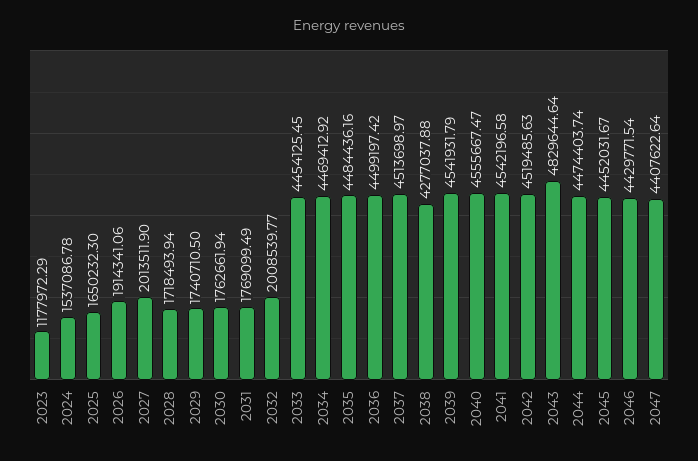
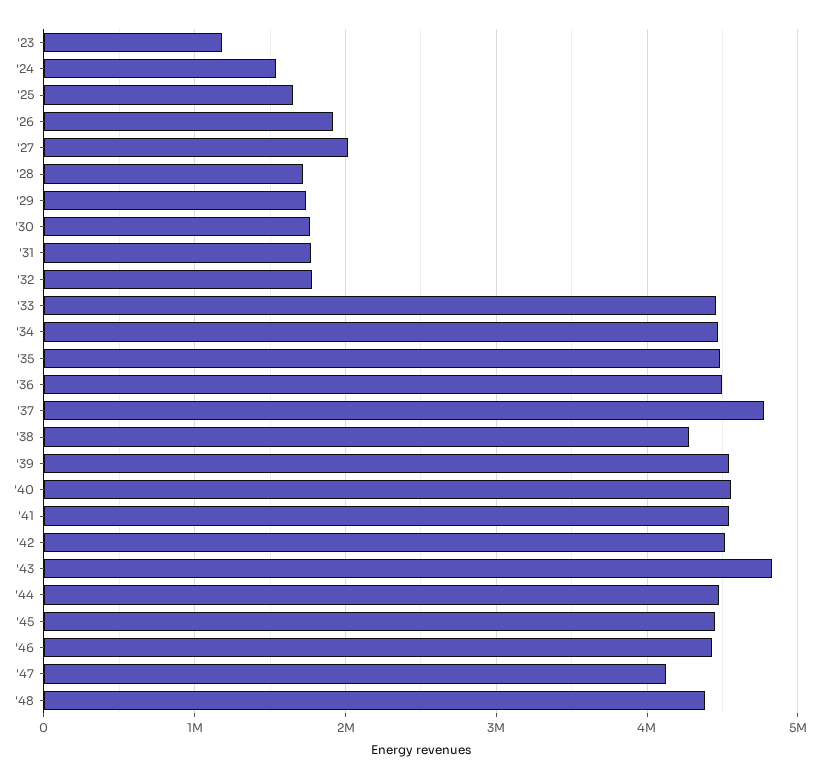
  {
    "2023": 1177972.29,
    "2024": 1537086.78,
    "2025": 1650232.3,
    "2026": 1914341.06,
    "2027": 2013511.9,
    "2028": 1718493.94,
    "2029": 1740710.5,
    "2030": 1762661.94,
    "2031": 1769099.49,
-   "2032": 2008539.77,
+   "2032": 1800000,
    "2033": 4454125.45,
    "2034": 4469412.92,
    "2035": 4484436.16,
    "2036": 4499197.42,
-   "2037": 4513698.97,
+   "2037": 4800000,
    "2038": 4277037.88,
    "2039": 4541931.79,
    "2040": 4555667.47,
    "2041": 4542196.58,
    "2042": 4519485.63,
    "2043": 4829644.64,
    "2044": 4474403.74,
    "2045": 4452031.67,
    "2046": 4429771.54,
-   "2047": 4407622.64
+   "2047": 4100000,
+   "'48": 4400000
  }

